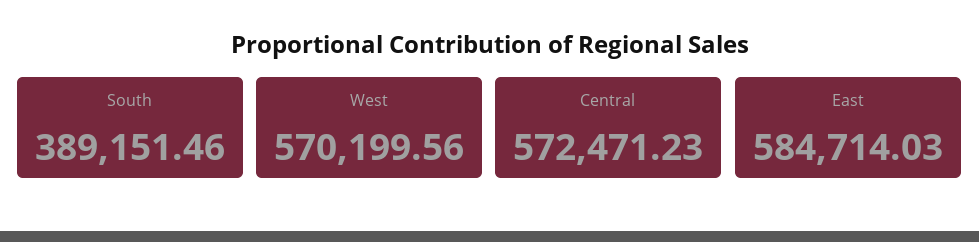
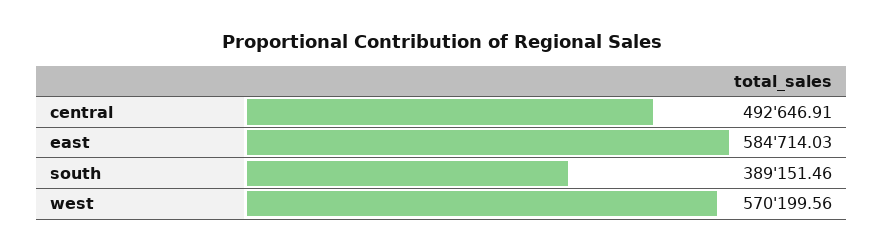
  {
    "South": 389151.46,
    "West": 570199.56,
-   "Central": 572471.23,
+   "Central": 492646.91,
    "East": 584714.03
  }

